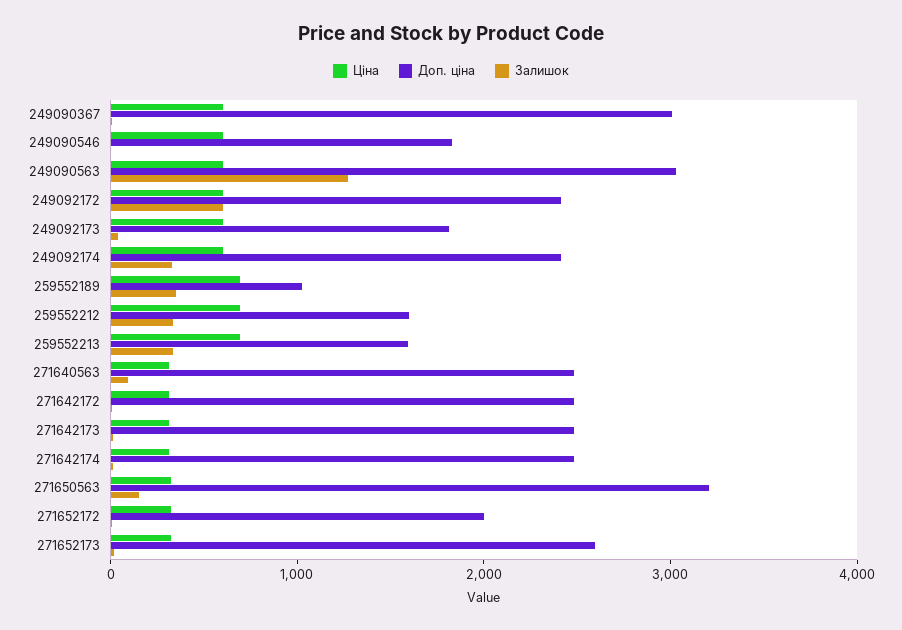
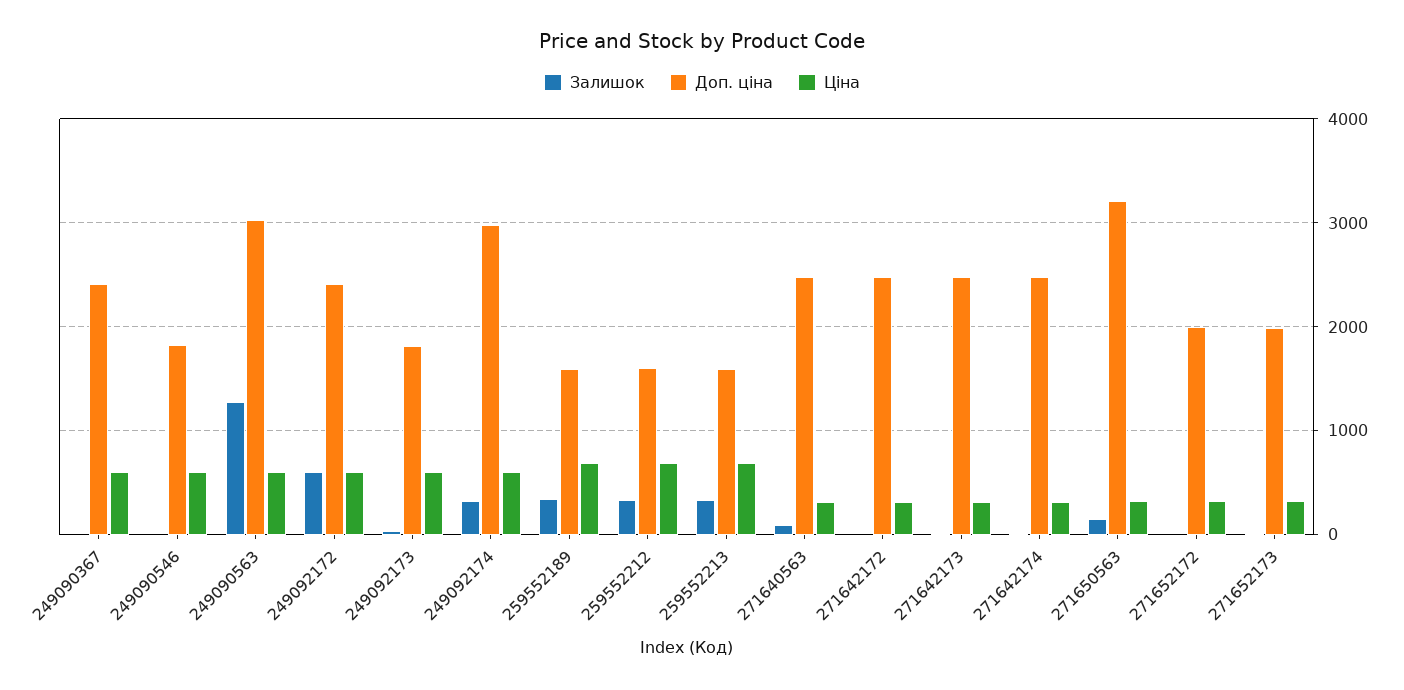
  {
    "Ціна": {
      "249090367": 600,
      "249090546": 600,
      "249090563": 600,
      "249092172": 600,
      "249092173": 600,
      "249092174": 600,
      "259552189": 700,
      "259552212": 700,
      "259552213": 700,
      "271640563": 300,
      "271642172": 300,
      "271642173": 300,
      "271642174": 300,
      "271650563": 300,
      "271652172": 300,
      "271652173": 300
    },
    "Доп. ціна": {
-     "249090367": 3000,
+     "249090367": 2400,
      "249090546": 1800,
      "249090563": 3000,
      "249092172": 2400,
      "249092173": 1800,
-     "249092174": 2400,
+     "249092174": 3000,
-     "259552189": 1000,
+     "259552189": 1600,
      "259552212": 1600,
      "259552213": 1600,
      "271640563": 2500,
      "271642172": 2500,
      "271642173": 2500,
      "271642174": 2500,
      "271650563": 3200,
      "271652172": 2000,
-     "271652173": 2600
+     "271652173": 2000
    },
    "Залишок": {
      "249090367": 0,
      "249090546": 0,
      "249090563": 1300,
      "249092172": 600,
      "249092173": 0,
      "249092174": 300,
      "259552189": 300,
      "259552212": 300,
      "259552213": 300,
      "271640563": 100,
      "271642172": 0,
      "271642173": 0,
      "271642174": 0,
      "271650563": 200,
      "271652172": 0,
      "271652173": 0
    }
  }

